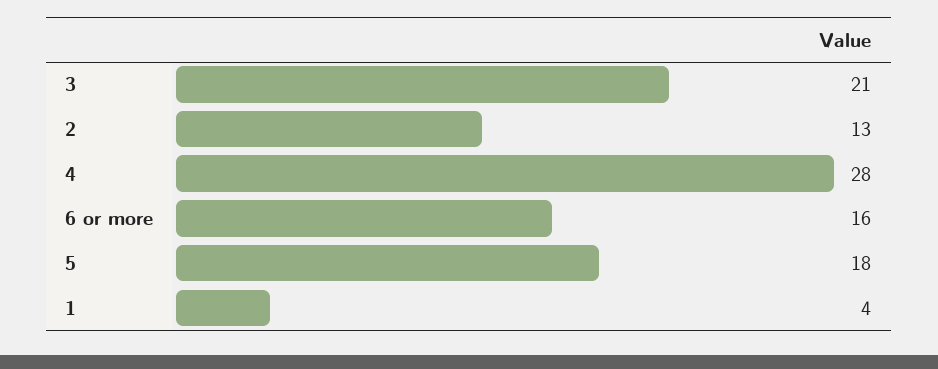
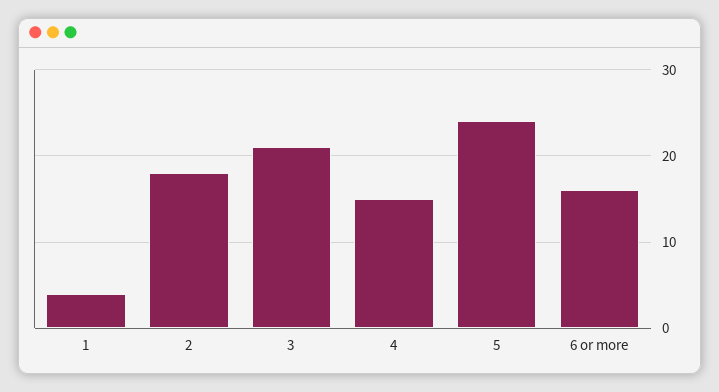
  {
    "3": 21,
-   "2": 13,
+   "2": 18,
-   "4": 28,
+   "4": 15,
    "6 or more": 16,
-   "5": 18,
+   "5": 24,
    "1": 4
  }

